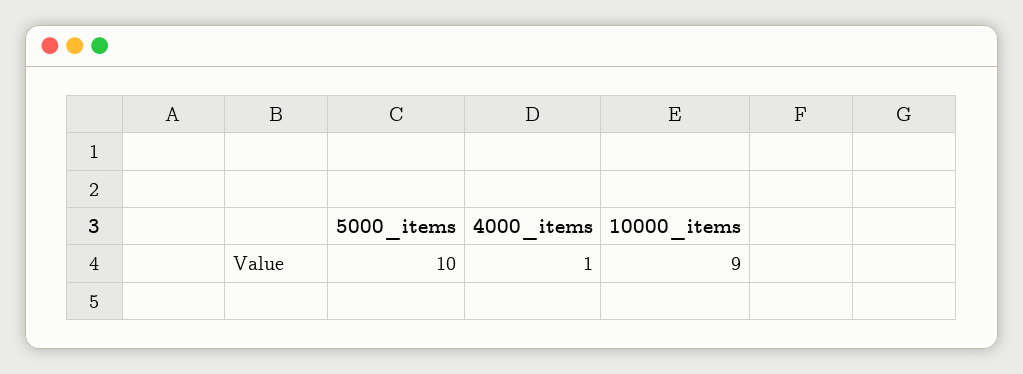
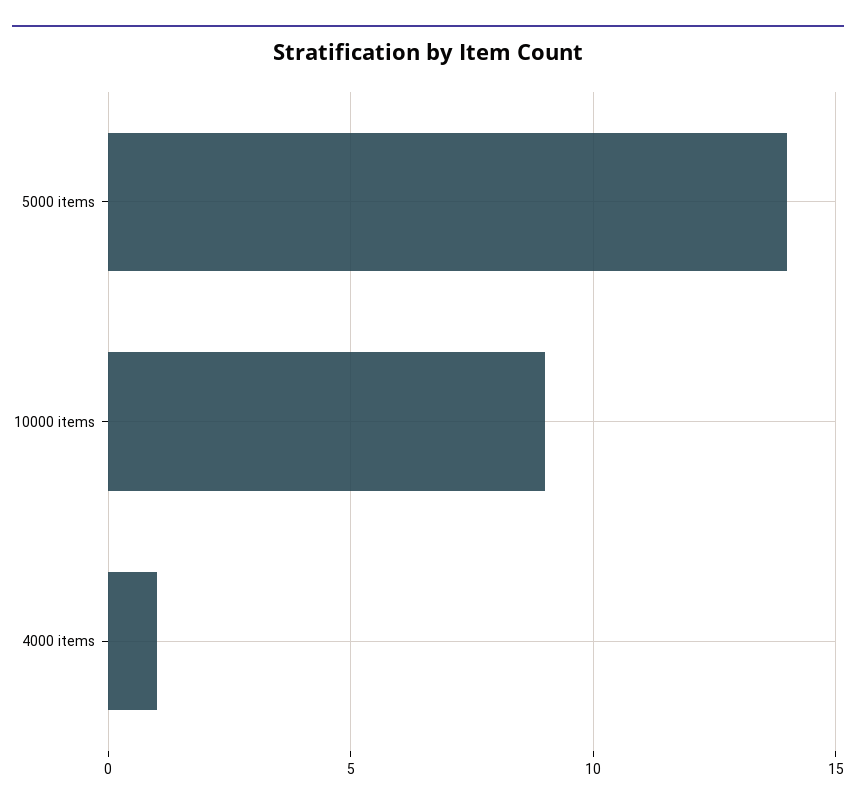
  {
-   "5000_items": 10,
+   "5000_items": 14,
    "4000_items": 1,
    "10000_items": 9
  }

